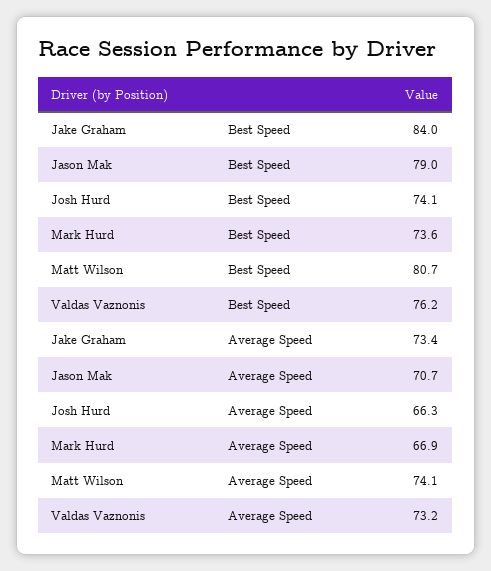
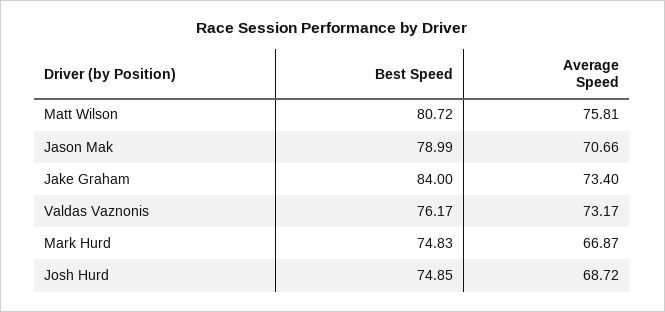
  {
    "Jake Graham": {
      "Best Speed": 84,
      "Average Speed": 73.4
    },
    "Jason Mak": {
      "Best Speed": 78.99,
      "Average Speed": 70.66
    },
    "Josh Hurd": {
-     "Best Speed": 74.1,
+     "Best Speed": 74.85,
-     "Average Speed": 66.3
+     "Average Speed": 68.72
    },
    "Mark Hurd": {
-     "Best Speed": 73.6,
+     "Best Speed": 74.83,
      "Average Speed": 66.87
    },
    "Matt Wilson": {
      "Best Speed": 80.72,
-     "Average Speed": 74.1
+     "Average Speed": 75.81
    },
    "Valdas Vaznonis": {
      "Best Speed": 76.17,
      "Average Speed": 73.17
    }
  }

